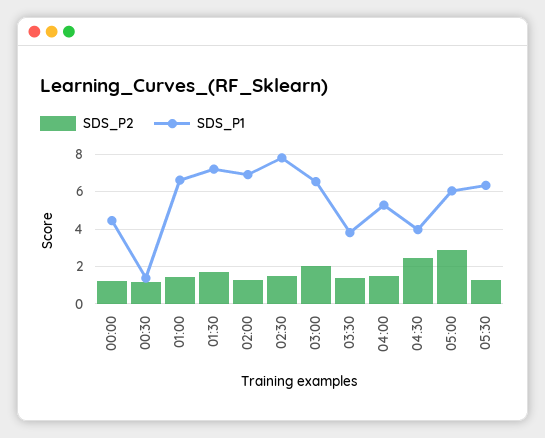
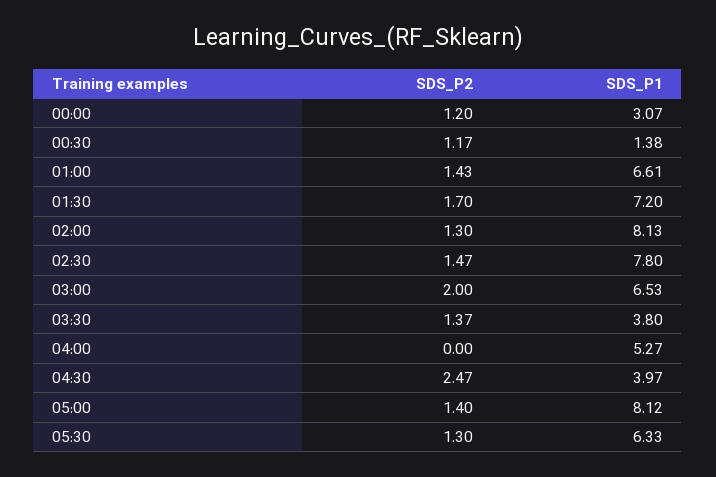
  {
    "SDS_P2": {
      "00:00": 1.2,
      "00:30": 1.17,
      "01:00": 1.43,
      "01:30": 1.7,
      "02:00": 1.3,
      "02:30": 1.47,
      "03:00": 2,
      "03:30": 1.37,
-     "04:00": 1.5,
+     "04:00": 0,
      "04:30": 2.47,
-     "05:00": 3,
+     "05:00": 1.4,
      "05:30": 1.3
    },
    "SDS_P1": {
-     "00:00": 4.5,
+     "00:00": 3.07,
      "00:30": 1.38,
      "01:00": 6.61,
      "01:30": 7.2,
-     "02:00": 7,
+     "02:00": 8.13,
      "02:30": 7.8,
      "03:00": 6.53,
      "03:30": 3.8,
      "04:00": 5.27,
      "04:30": 3.97,
-     "05:00": 6,
+     "05:00": 8.12,
      "05:30": 6.33
    }
  }

